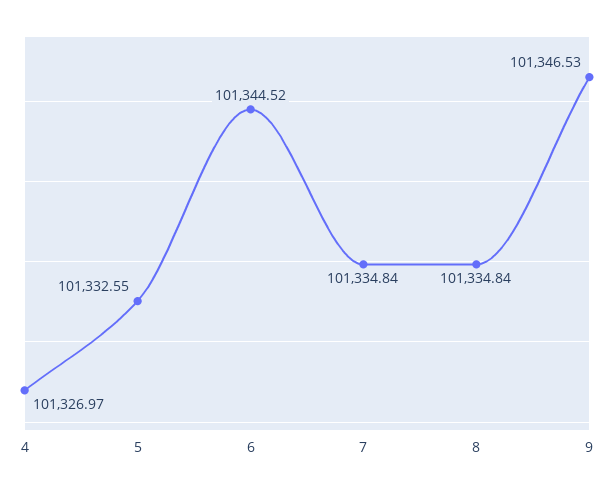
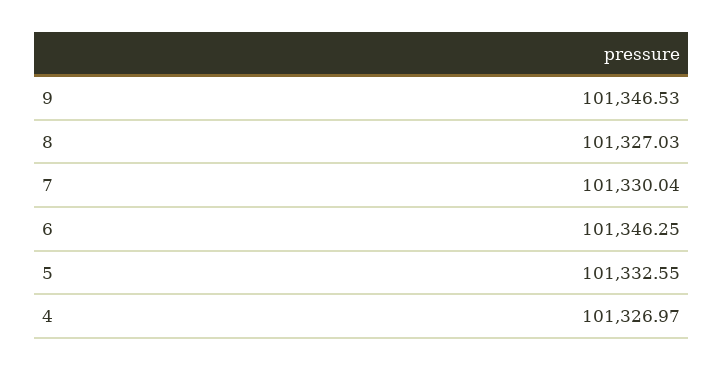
  {
    "4": 101326.97,
    "5": 101332.55,
-   "6": 101344.52,
+   "6": 101346.25,
-   "7": 101334.84,
+   "7": 101330.04,
-   "8": 101334.84,
+   "8": 101327.03,
    "9": 101346.53
  }

